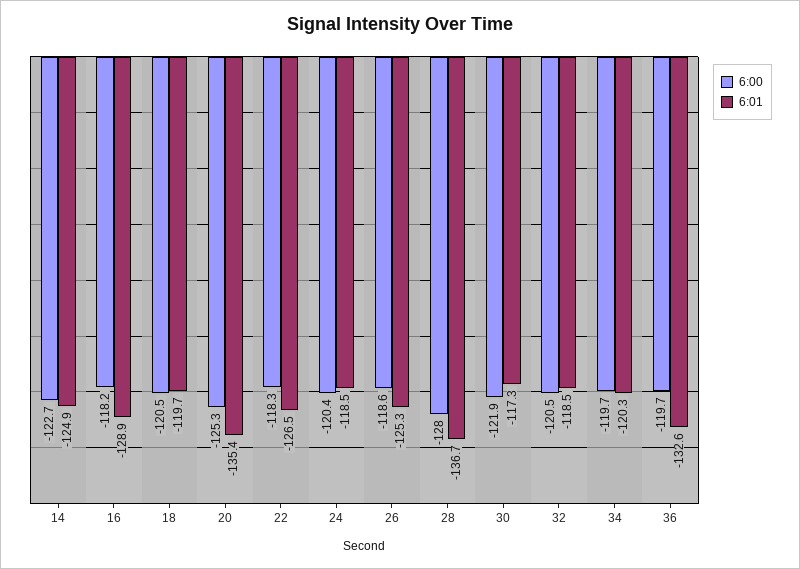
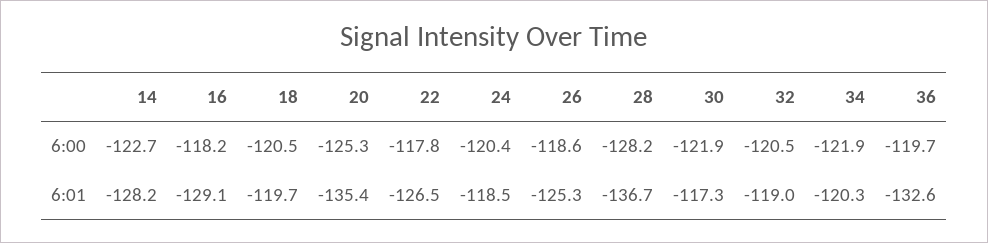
  {
    "6:00": {
      "14": -122.7,
      "16": -118.2,
      "18": -120.5,
      "20": -125.3,
-     "22": -118.3,
+     "22": -117.8,
      "24": -120.4,
      "26": -118.6,
-     "28": -128,
+     "28": -128.2,
      "30": -121.9,
      "32": -120.5,
-     "34": -119.7,
+     "34": -121.9,
      "36": -119.7
    },
    "6:01": {
-     "14": -124.9,
+     "14": -128.2,
-     "16": -128.9,
+     "16": -129.1,
      "18": -119.7,
      "20": -135.4,
      "22": -126.5,
      "24": -118.5,
      "26": -125.3,
      "28": -136.7,
      "30": -117.3,
-     "32": -118.5,
+     "32": -119,
      "34": -120.3,
      "36": -132.6
    }
  }

